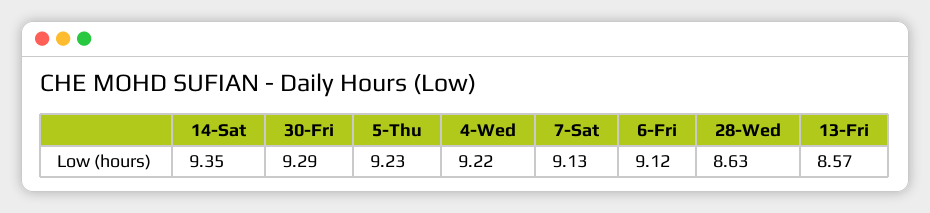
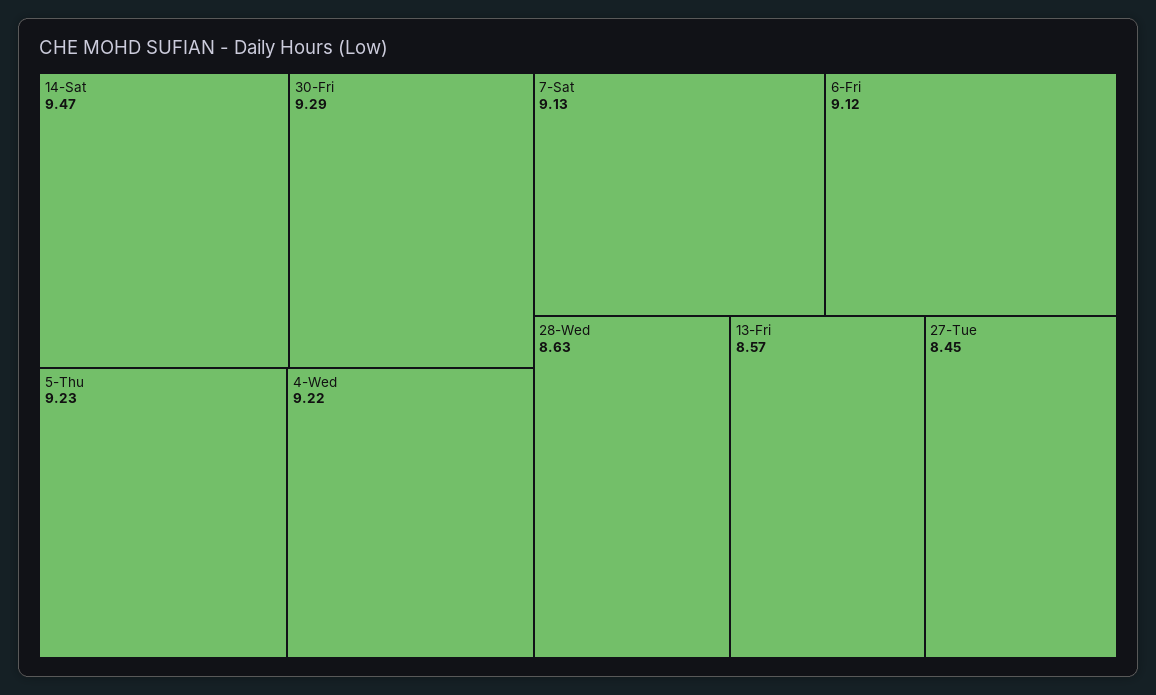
  {
-   "14-Sat": 9.35,
+   "14-Sat": 9.47,
    "30-Fri": 9.29,
    "5-Thu": 9.23,
    "4-Wed": 9.22,
    "7-Sat": 9.13,
    "6-Fri": 9.12,
    "28-Wed": 8.63,
-   "13-Fri": 8.57
+   "13-Fri": 8.57,
+   "27-Tue": 8.45
  }

